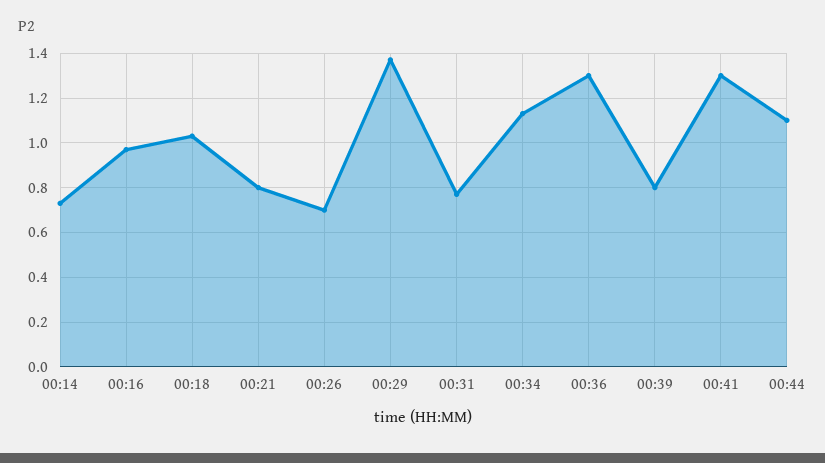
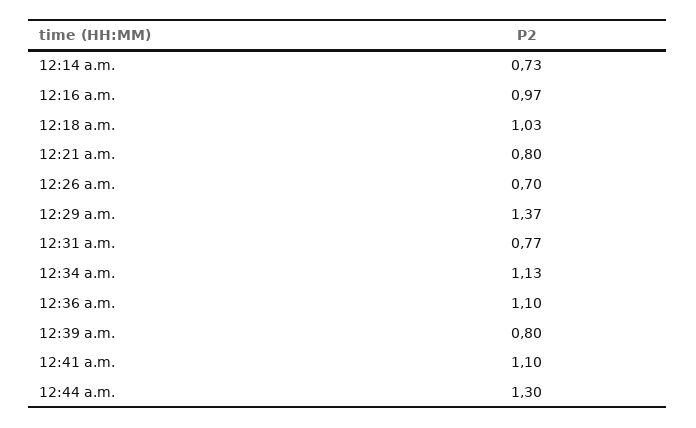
  {
    "00:14": 0.73,
    "00:16": 0.97,
    "00:18": 1.03,
    "00:21": 0.8,
    "00:26": 0.7,
    "00:29": 1.37,
    "00:31": 0.77,
    "00:34": 1.13,
-   "00:36": 1.3,
+   "00:36": 1.1,
    "00:39": 0.8,
-   "00:41": 1.3,
+   "00:41": 1.1,
-   "00:44": 1.1
+   "00:44": 1.3
  }

